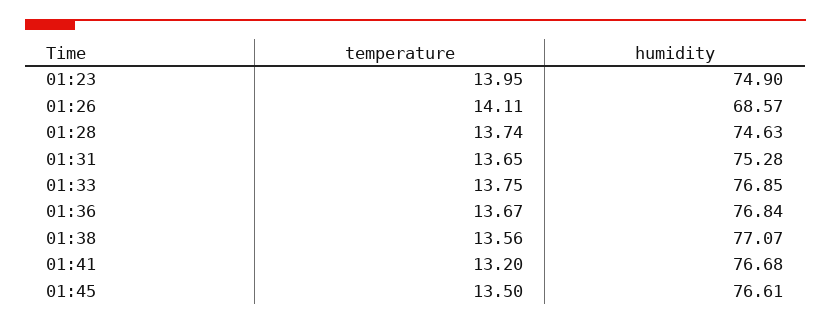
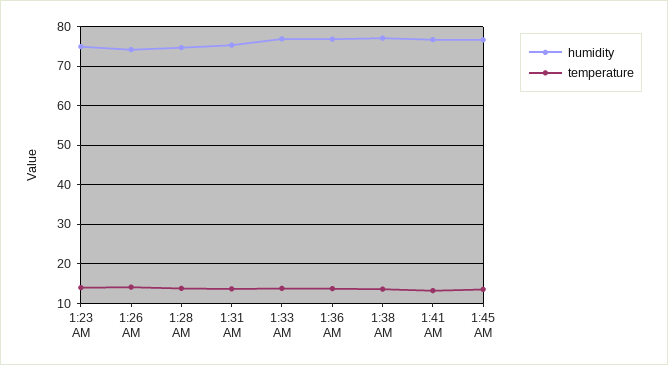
  {
    "temperature": {
      "01:23": 13.95,
      "01:26": 14.11,
      "01:28": 13.74,
      "01:31": 13.65,
      "01:33": 13.75,
      "01:36": 13.67,
      "01:38": 13.56,
      "01:41": 13.2,
      "01:45": 13.5
    },
    "humidity": {
      "01:23": 74.9,
-     "01:26": 68.57,
+     "01:26": 74,
      "01:28": 74.63,
      "01:31": 75.28,
      "01:33": 76.85,
      "01:36": 76.84,
      "01:38": 77.07,
      "01:41": 76.68,
      "01:45": 76.61
    }
  }

